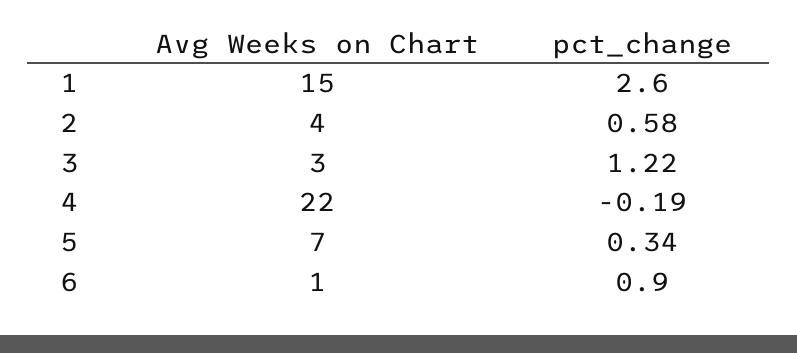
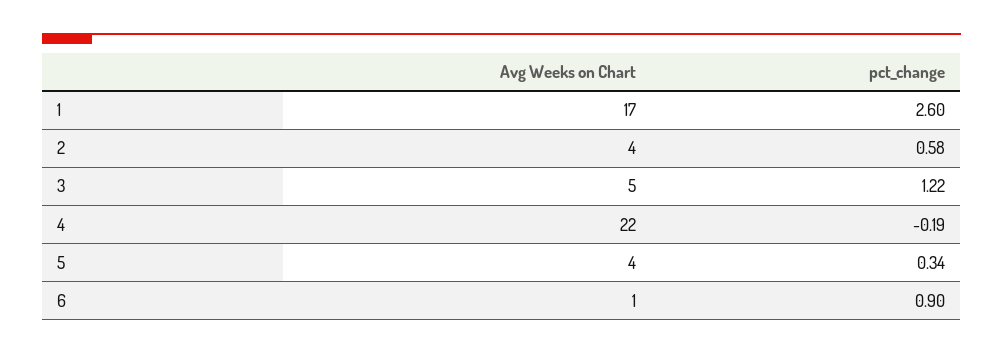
  {
    "Avg Weeks on Chart": {
-     "1": 15,
+     "1": 17,
      "2": 4,
-     "3": 3,
+     "3": 5,
      "4": 22,
-     "5": 7,
+     "5": 4,
      "6": 1
    },
    "pct_change": {
      "1": 2.6,
      "2": 0.58,
      "3": 1.22,
      "4": -0.19,
      "5": 0.34,
      "6": 0.9
    }
  }

